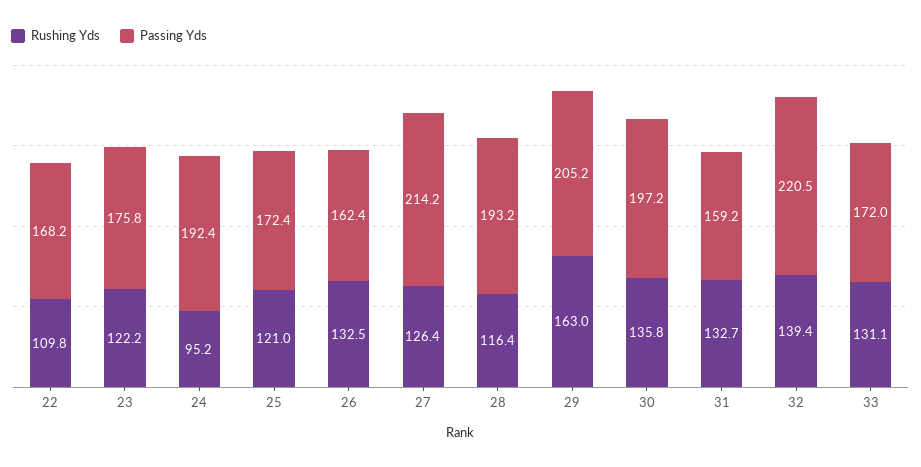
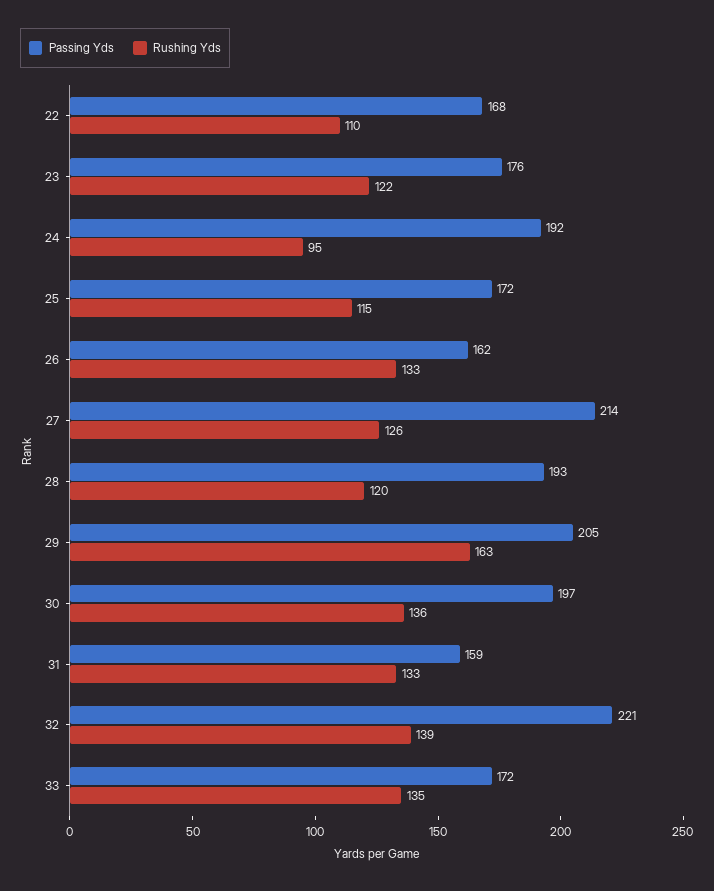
  {
    "Rushing Yds": {
      "22": 109.8,
      "23": 122.2,
      "24": 95.2,
-     "25": 121,
+     "25": 115,
      "26": 132.5,
      "27": 126.4,
-     "28": 116.4,
+     "28": 120,
      "29": 163,
      "30": 135.8,
      "31": 132.7,
      "32": 139.4,
-     "33": 131.1
+     "33": 135
    },
    "Passing Yds": {
      "22": 168.2,
      "23": 175.8,
      "24": 192.4,
      "25": 172.4,
      "26": 162.4,
      "27": 214.2,
      "28": 193.2,
      "29": 205.2,
      "30": 197.2,
      "31": 159.2,
      "32": 220.5,
      "33": 172
    }
  }

